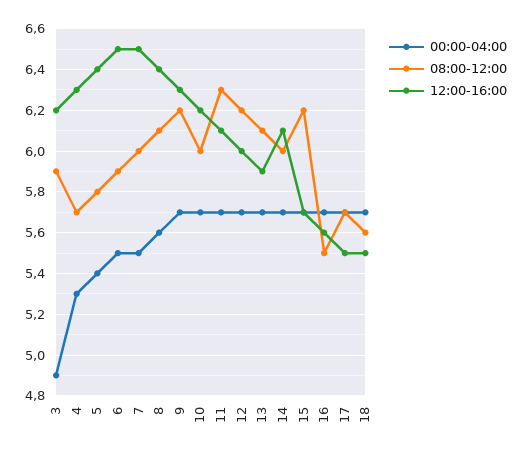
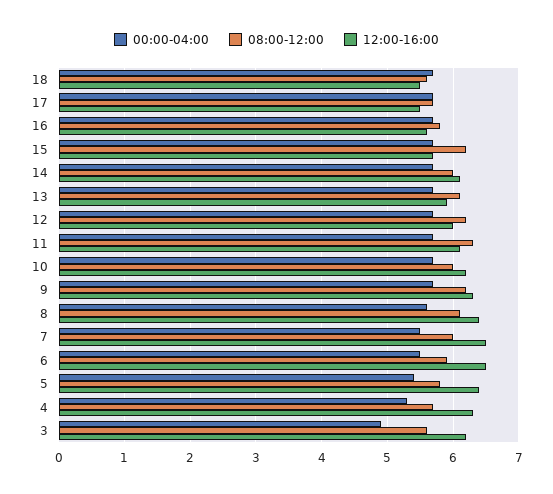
  {
    "00:00-04:00": {
      "3": 4.9,
      "4": 5.3,
      "5": 5.4,
      "6": 5.5,
      "7": 5.5,
      "8": 5.6,
      "9": 5.7,
      "10": 5.7,
      "11": 5.7,
      "12": 5.7,
      "13": 5.7,
      "14": 5.7,
      "15": 5.7,
      "16": 5.7,
      "17": 5.7,
      "18": 5.7
    },
    "08:00-12:00": {
-     "3": 5.9,
+     "3": 5.6,
      "4": 5.7,
      "5": 5.8,
      "6": 5.9,
      "7": 6,
      "8": 6.1,
      "9": 6.2,
      "10": 6,
      "11": 6.3,
      "12": 6.2,
      "13": 6.1,
      "14": 6,
      "15": 6.2,
-     "16": 5.5,
+     "16": 5.8,
      "17": 5.7,
      "18": 5.6
    },
    "12:00-16:00": {
      "3": 6.2,
      "4": 6.3,
      "5": 6.4,
      "6": 6.5,
      "7": 6.5,
      "8": 6.4,
      "9": 6.3,
      "10": 6.2,
      "11": 6.1,
      "12": 6,
      "13": 5.9,
      "14": 6.1,
      "15": 5.7,
      "16": 5.6,
      "17": 5.5,
      "18": 5.5
    }
  }

